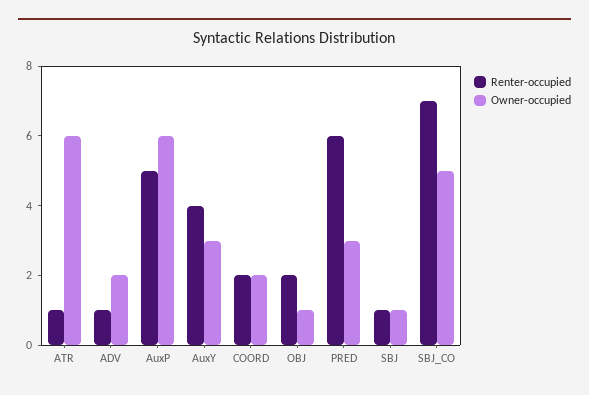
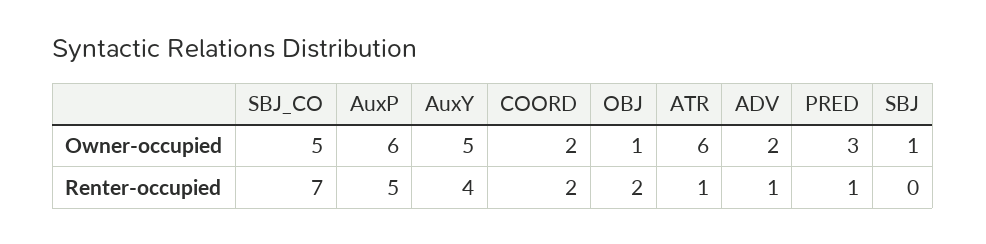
  {
    "Renter-occupied": {
      "ATR": 1,
      "ADV": 1,
      "AuxP": 5,
      "AuxY": 4,
      "COORD": 2,
      "OBJ": 2,
-     "PRED": 6,
+     "PRED": 1,
-     "SBJ": 1,
+     "SBJ": 0,
      "SBJ_CO": 7
    },
    "Owner-occupied": {
      "ATR": 6,
      "ADV": 2,
      "AuxP": 6,
-     "AuxY": 3,
+     "AuxY": 5,
      "COORD": 2,
      "OBJ": 1,
      "PRED": 3,
      "SBJ": 1,
      "SBJ_CO": 5
    }
  }

